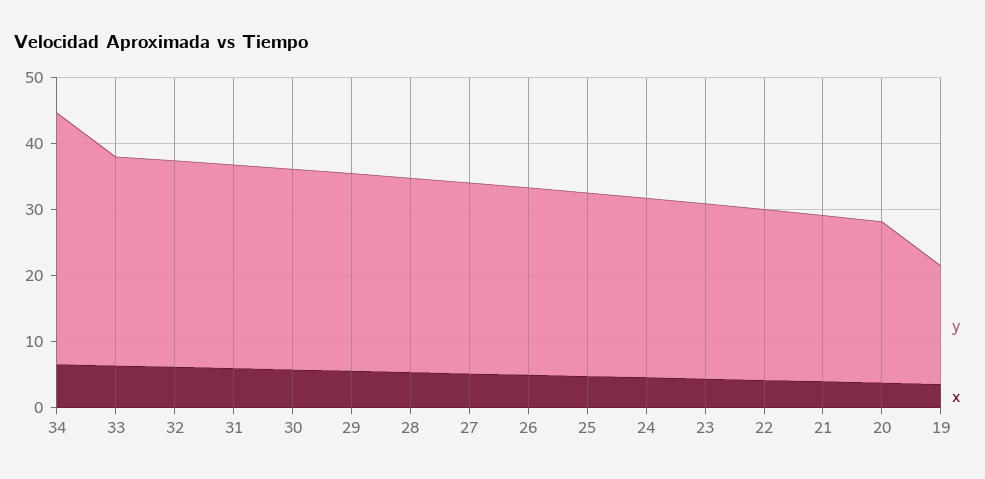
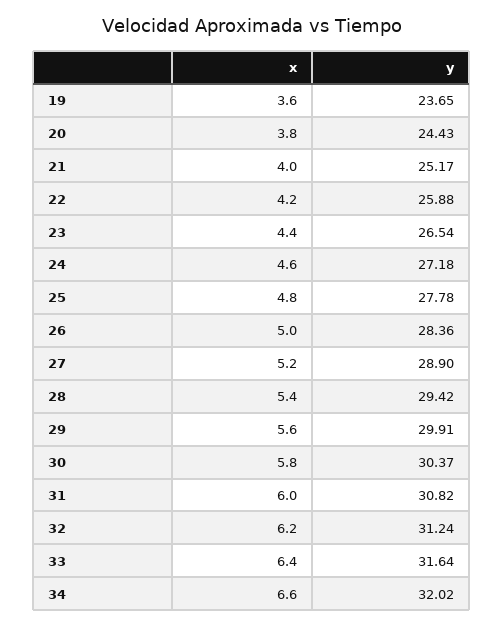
  {
    "y": {
-     "34": 38,
+     "34": 32.02,
      "33": 31.64,
      "32": 31.24,
      "31": 30.82,
      "30": 30.37,
      "29": 29.91,
      "28": 29.42,
      "27": 28.9,
      "26": 28.36,
      "25": 27.78,
      "24": 27.18,
      "23": 26.54,
      "22": 25.88,
      "21": 25.17,
      "20": 24.43,
-     "19": 18
+     "19": 23.65
    },
    "x": {
      "34": 6.6,
      "33": 6.4,
      "32": 6.2,
      "31": 6,
      "30": 5.8,
      "29": 5.6,
      "28": 5.4,
      "27": 5.2,
      "26": 5,
      "25": 4.8,
      "24": 4.6,
      "23": 4.4,
      "22": 4.2,
      "21": 4,
      "20": 3.8,
      "19": 3.6
    }
  }

